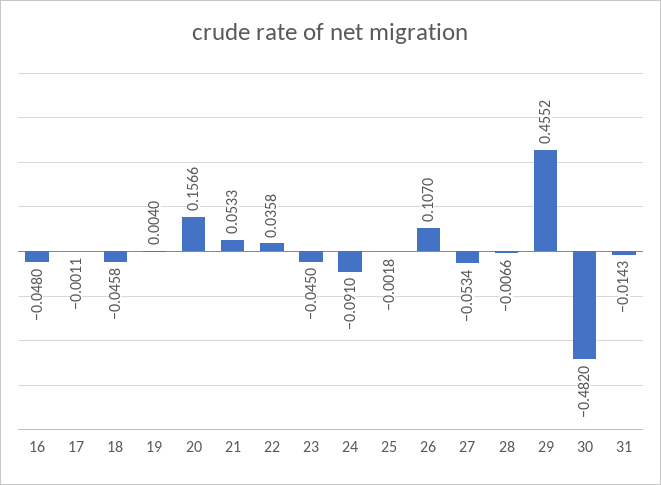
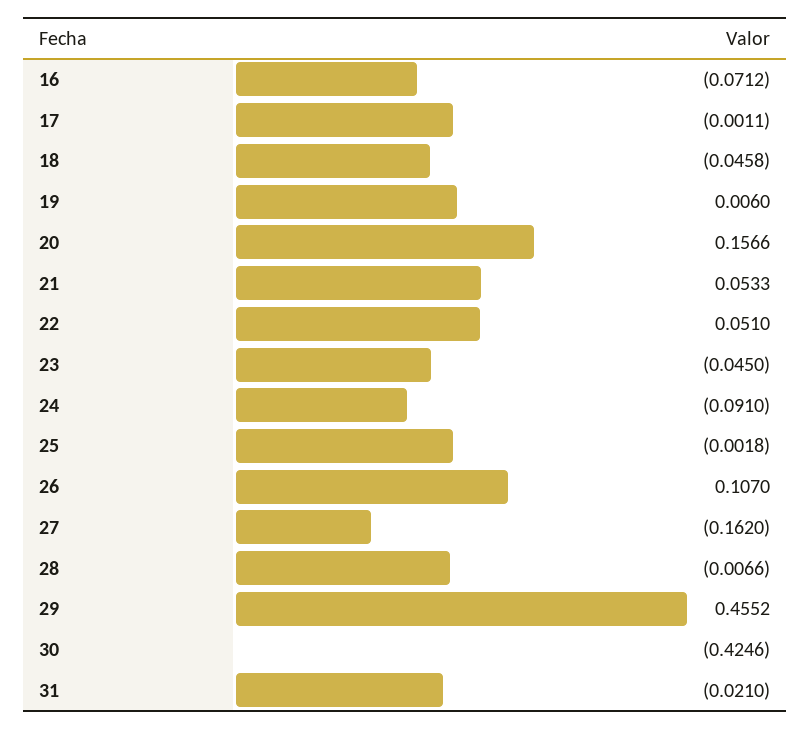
  {
-   "16": -0.048,
+   "16": -0.0712,
    "17": -0.0011,
    "18": -0.0458,
-   "19": 0.004,
+   "19": 0.006,
    "20": 0.1566,
    "21": 0.0533,
-   "22": 0.0358,
+   "22": 0.051,
    "23": -0.045,
    "24": -0.091,
    "25": -0.0018,
    "26": 0.107,
-   "27": -0.0534,
+   "27": -0.162,
    "28": -0.0066,
    "29": 0.4552,
-   "30": -0.482,
+   "30": -0.4246,
-   "31": -0.0143
+   "31": -0.021
  }

